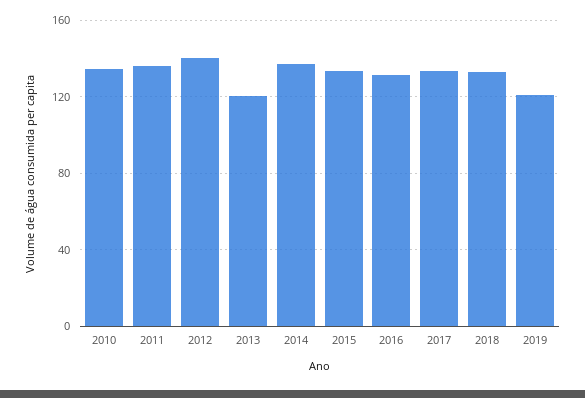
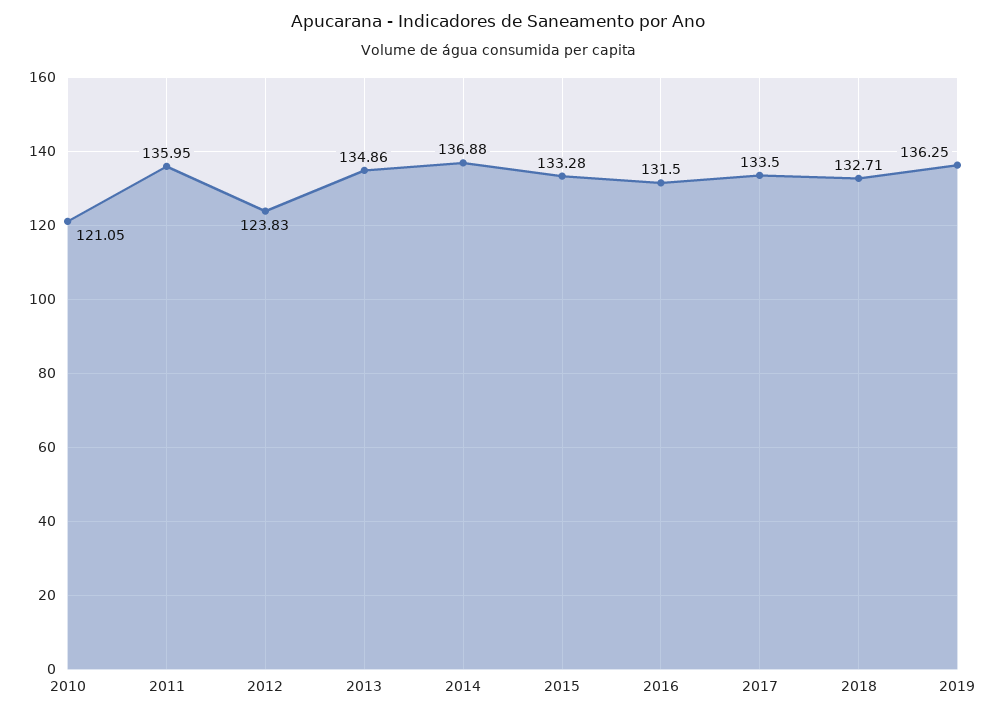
  {
-   "2010": 135,
+   "2010": 121.05,
    "2011": 135.95,
-   "2012": 140,
+   "2012": 123.83,
-   "2013": 120,
+   "2013": 134.86,
    "2014": 136.88,
    "2015": 133.28,
    "2016": 131.5,
    "2017": 133.5,
    "2018": 132.71,
-   "2019": 120
+   "2019": 136.25
  }

